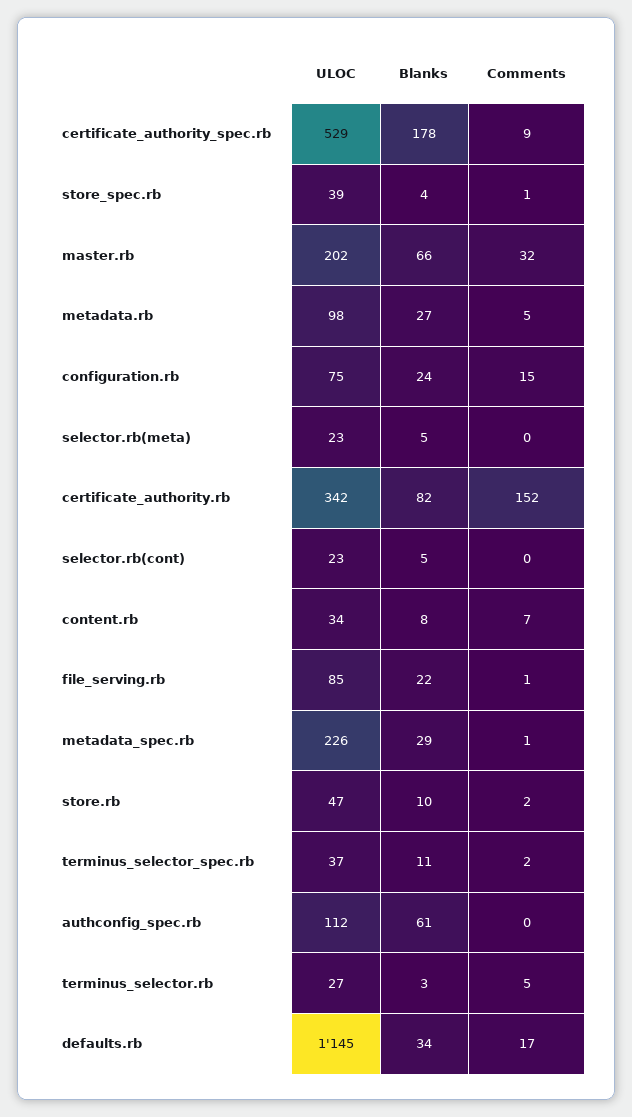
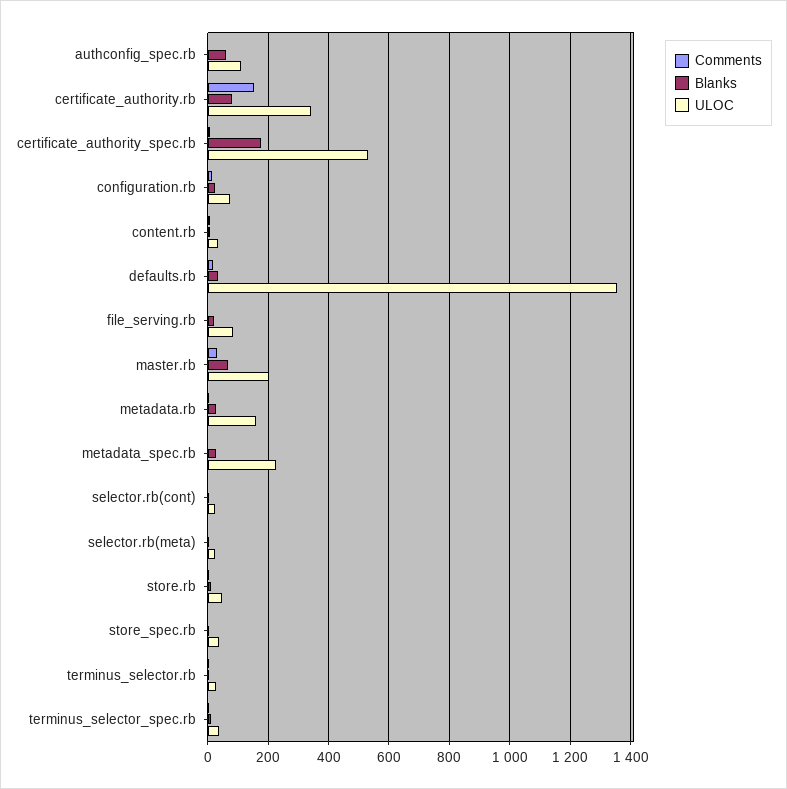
  {
    "ULOC": {
      "certificate_authority_spec.rb": 529,
      "store_spec.rb": 39,
      "master.rb": 202,
-     "metadata.rb": 98,
+     "metadata.rb": 160,
      "configuration.rb": 75,
      "selector.rb(meta)": 23,
      "certificate_authority.rb": 342,
      "selector.rb(cont)": 23,
      "content.rb": 34,
      "file_serving.rb": 85,
      "metadata_spec.rb": 226,
      "store.rb": 47,
      "terminus_selector_spec.rb": 37,
      "authconfig_spec.rb": 112,
      "terminus_selector.rb": 27,
-     "defaults.rb": 1145
+     "defaults.rb": 1360
    },
    "Blanks": {
      "certificate_authority_spec.rb": 178,
      "store_spec.rb": 4,
      "master.rb": 66,
      "metadata.rb": 27,
      "configuration.rb": 24,
      "selector.rb(meta)": 5,
      "certificate_authority.rb": 82,
      "selector.rb(cont)": 5,
      "content.rb": 8,
      "file_serving.rb": 22,
      "metadata_spec.rb": 29,
      "store.rb": 10,
      "terminus_selector_spec.rb": 11,
      "authconfig_spec.rb": 61,
      "terminus_selector.rb": 3,
      "defaults.rb": 34
    },
    "Comments": {
      "certificate_authority_spec.rb": 9,
      "store_spec.rb": 1,
      "master.rb": 32,
      "metadata.rb": 5,
      "configuration.rb": 15,
      "selector.rb(meta)": 0,
      "certificate_authority.rb": 152,
      "selector.rb(cont)": 0,
      "content.rb": 7,
      "file_serving.rb": 1,
      "metadata_spec.rb": 1,
      "store.rb": 2,
      "terminus_selector_spec.rb": 2,
      "authconfig_spec.rb": 0,
      "terminus_selector.rb": 5,
      "defaults.rb": 17
    }
  }

